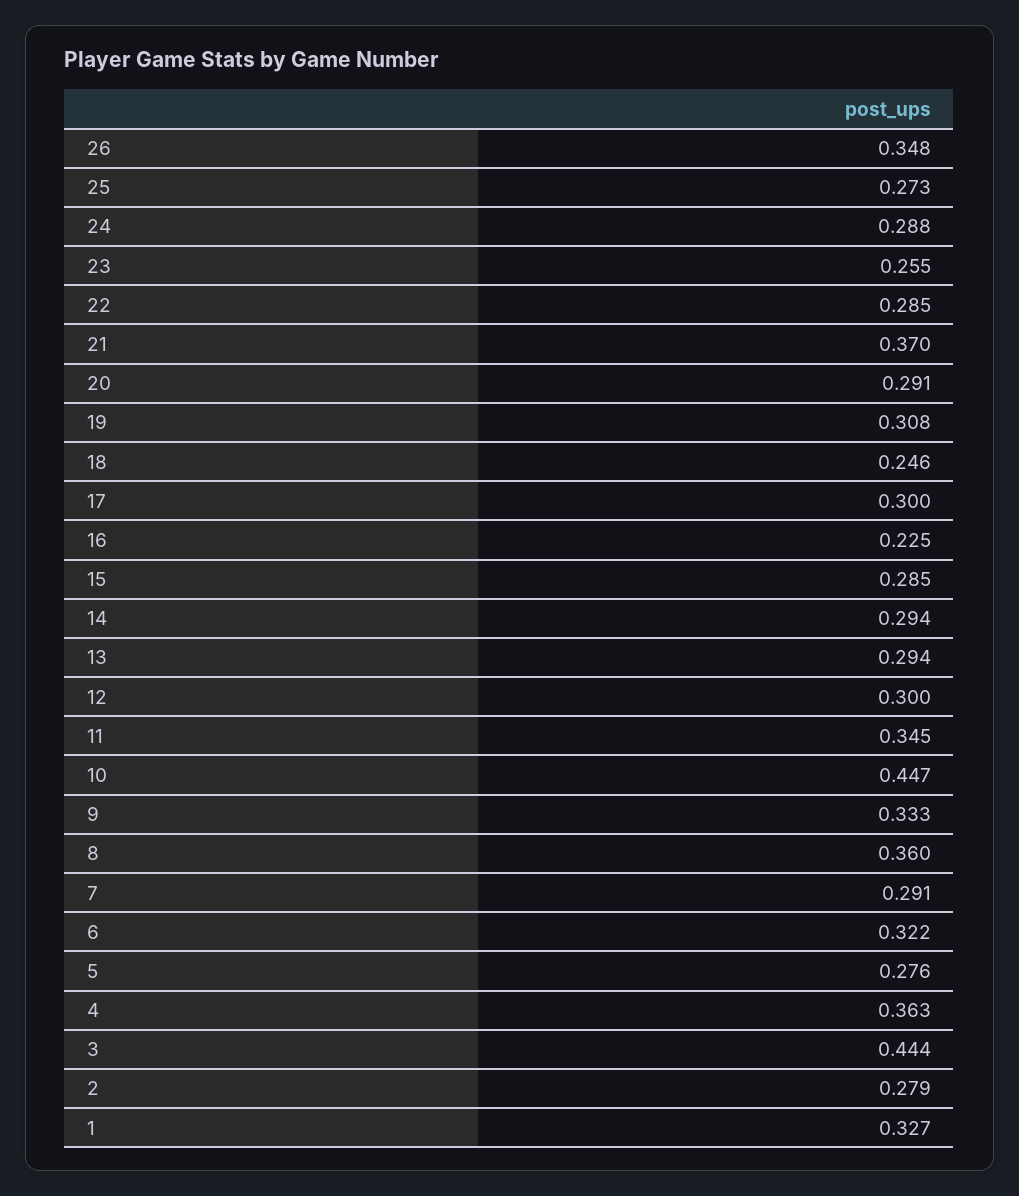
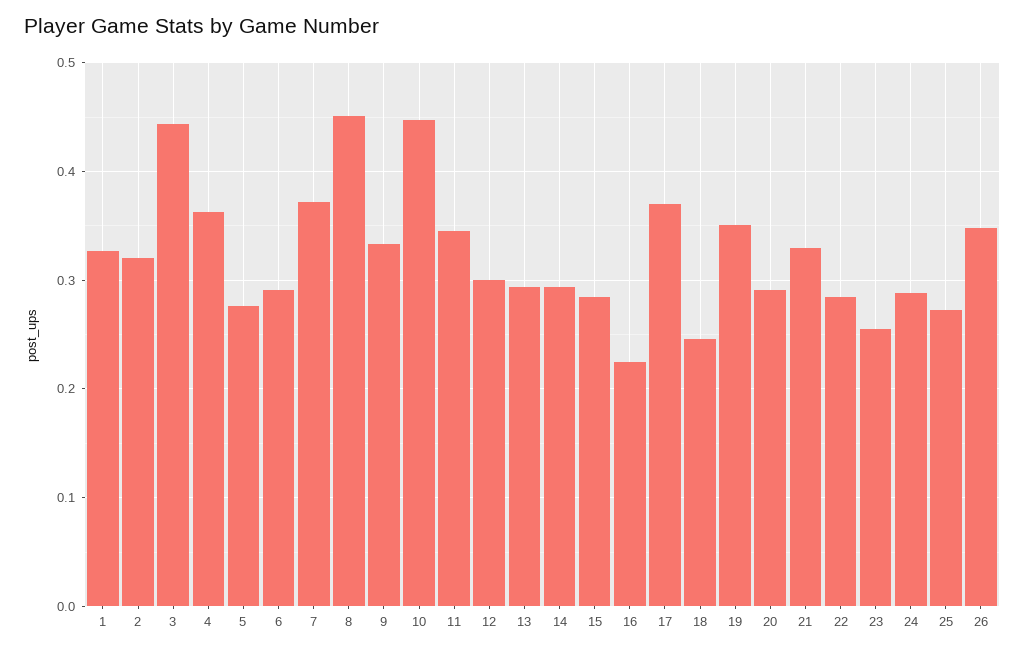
  {
    "26": 0.348,
    "25": 0.273,
    "24": 0.288,
    "23": 0.255,
    "22": 0.285,
-   "21": 0.37,
+   "21": 0.33,
    "20": 0.291,
-   "19": 0.308,
+   "19": 0.35,
    "18": 0.246,
-   "17": 0.3,
+   "17": 0.37,
    "16": 0.225,
    "15": 0.285,
    "14": 0.294,
    "13": 0.294,
    "12": 0.3,
    "11": 0.345,
    "10": 0.447,
    "9": 0.333,
-   "8": 0.36,
+   "8": 0.45,
-   "7": 0.291,
+   "7": 0.37,
-   "6": 0.322,
+   "6": 0.29,
    "5": 0.276,
    "4": 0.363,
    "3": 0.444,
-   "2": 0.279,
+   "2": 0.32,
    "1": 0.327
  }

